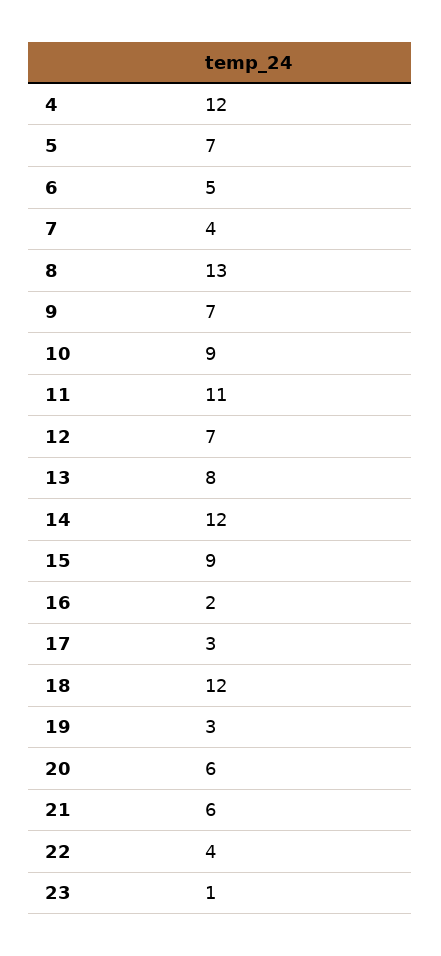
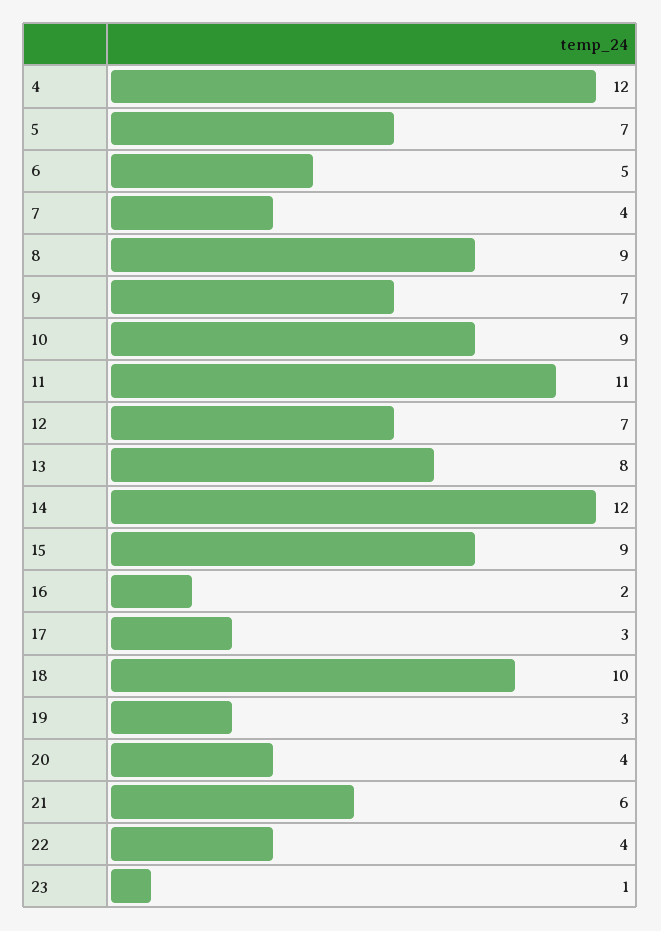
  {
    "4": 12,
    "5": 7,
    "6": 5,
    "7": 4,
-   "8": 13,
+   "8": 9,
    "9": 7,
    "10": 9,
    "11": 11,
    "12": 7,
    "13": 8,
    "14": 12,
    "15": 9,
    "16": 2,
    "17": 3,
-   "18": 12,
+   "18": 10,
    "19": 3,
-   "20": 6,
+   "20": 4,
    "21": 6,
    "22": 4,
    "23": 1
  }

